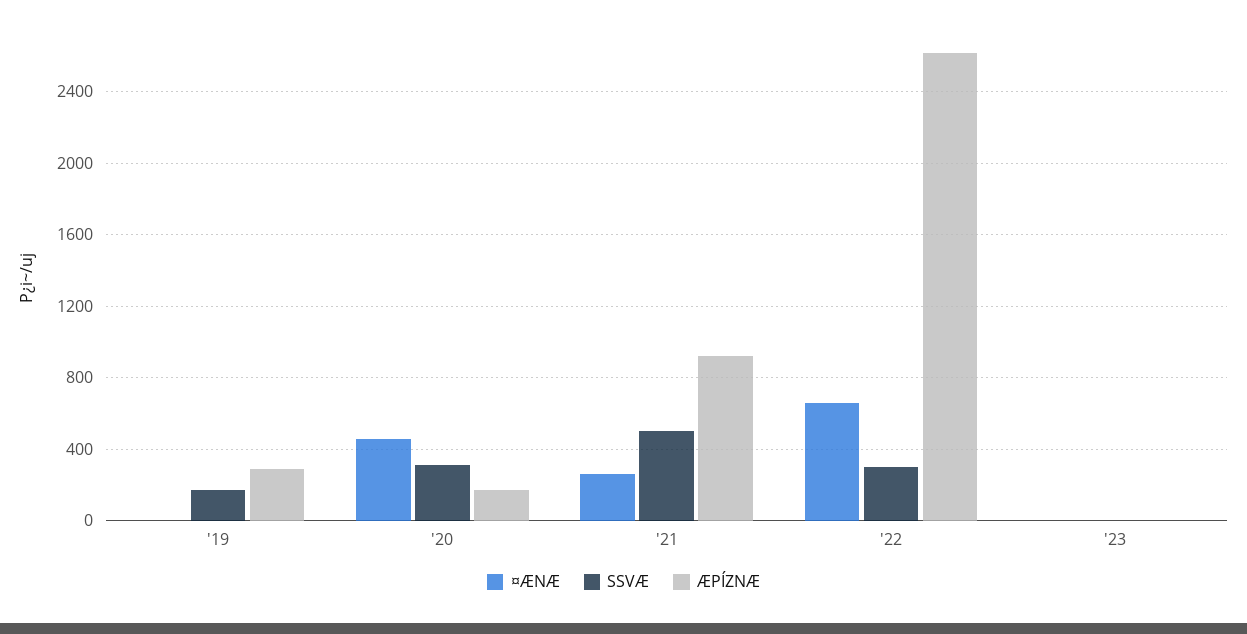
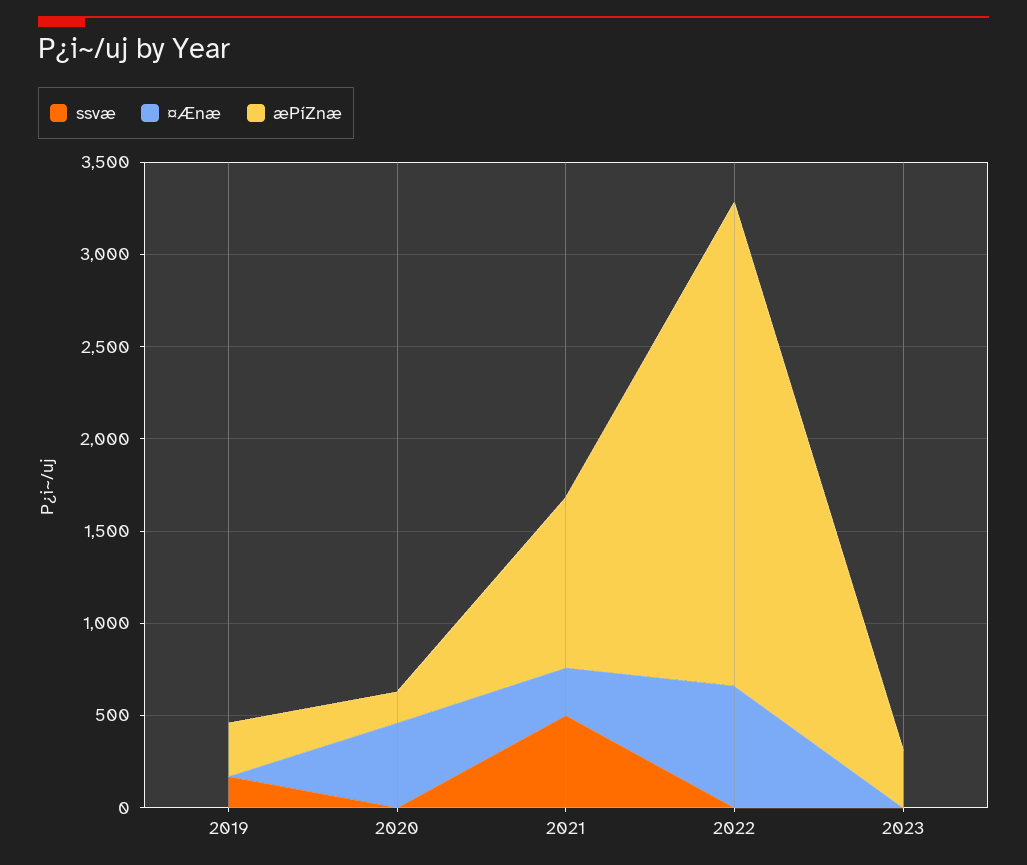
  {
    "¤ÆNÆ": {
      "'19": 0,
      "'20": 450,
      "'21": 250,
      "'22": 650,
      "'23": 0
    },
    "SSVÆ": {
      "'19": 150,
-     "'20": 300,
+     "'20": 0,
      "'21": 500,
-     "'22": 300,
+     "'22": 0,
      "'23": 0
    },
    "ÆPÍZNÆ": {
      "'19": 300,
      "'20": 150,
      "'21": 900,
      "'22": 2600,
-     "'23": 0
+     "'23": 300
    }
  }

